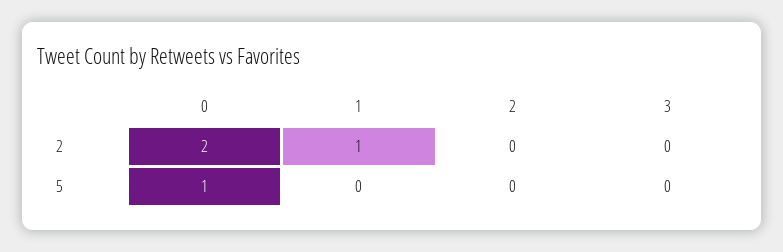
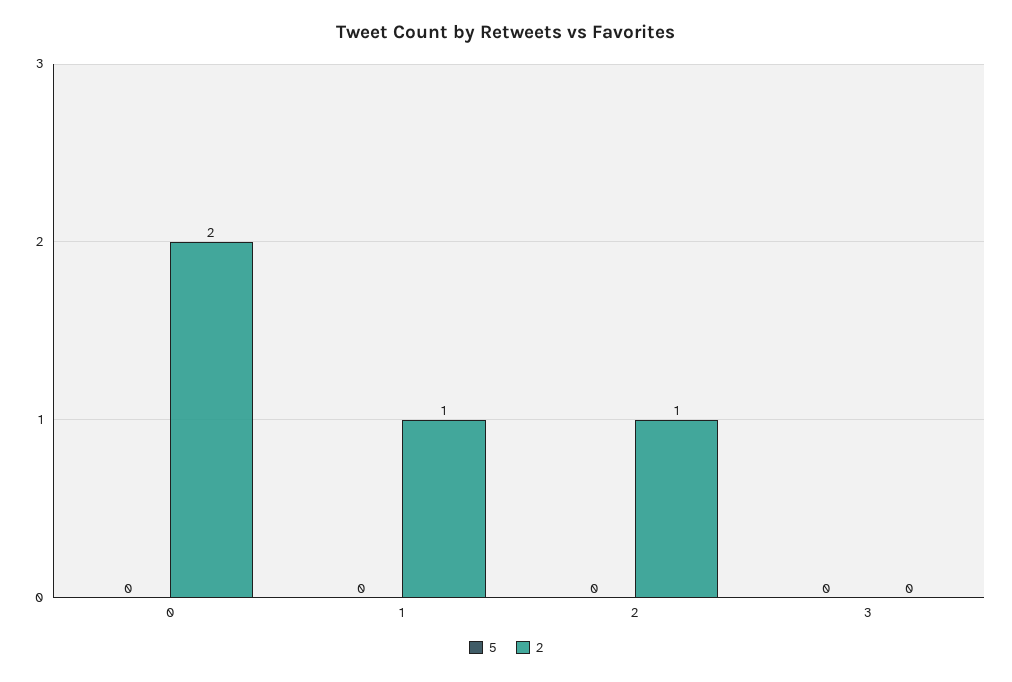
  {
    "2": {
      "0": 2,
      "1": 1,
-     "2": 0,
+     "2": 1,
      "3": 0
    },
    "5": {
-     "0": 1,
+     "0": 0,
      "1": 0,
      "2": 0,
      "3": 0
    }
  }

